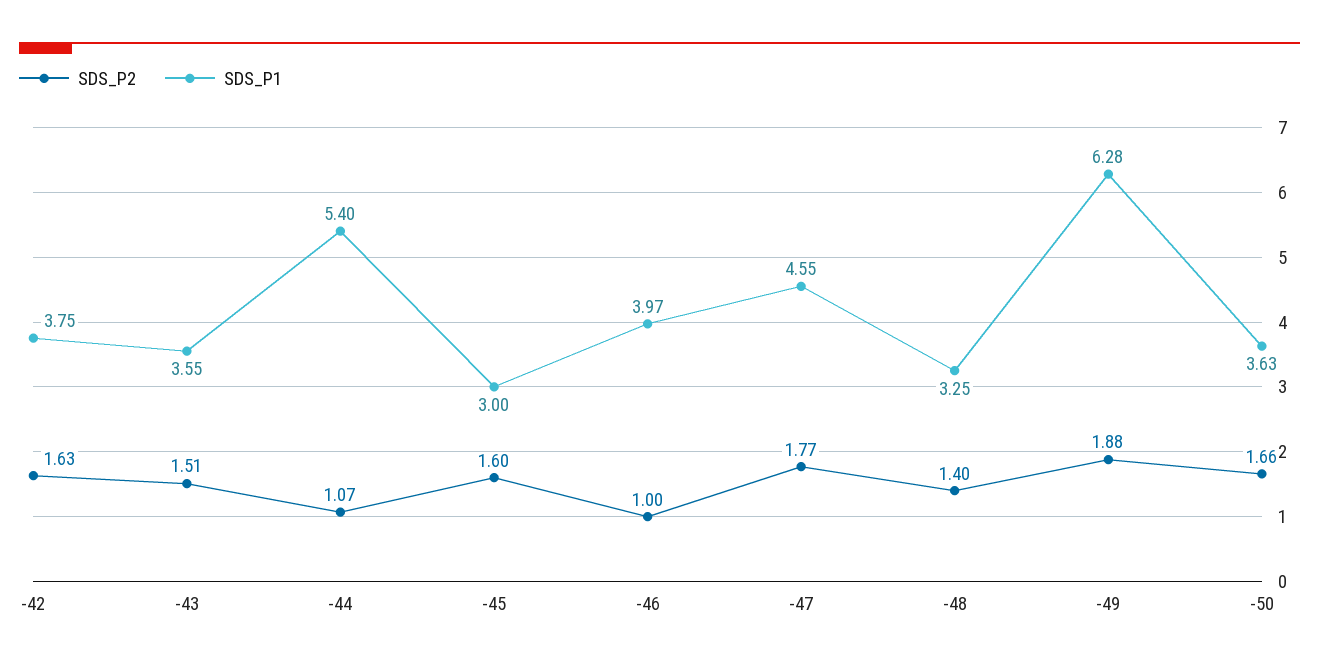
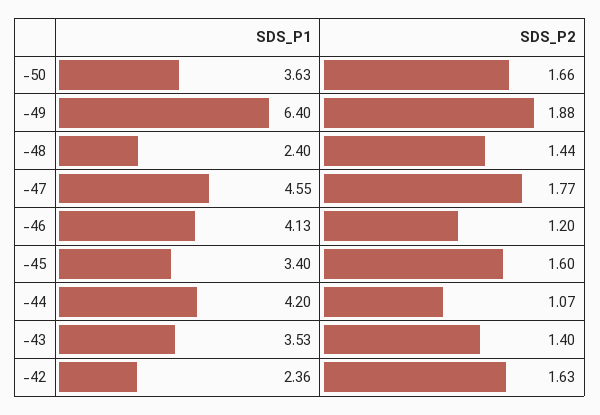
  {
    "SDS_P2": {
      "-42": 1.63,
-     "-43": 1.51,
+     "-43": 1.4,
      "-44": 1.07,
      "-45": 1.6,
-     "-46": 1,
+     "-46": 1.2,
      "-47": 1.77,
-     "-48": 1.4,
+     "-48": 1.44,
      "-49": 1.88,
      "-50": 1.66
    },
    "SDS_P1": {
-     "-42": 3.75,
+     "-42": 2.36,
-     "-43": 3.55,
+     "-43": 3.53,
-     "-44": 5.4,
+     "-44": 4.2,
-     "-45": 3,
+     "-45": 3.4,
-     "-46": 3.97,
+     "-46": 4.13,
      "-47": 4.55,
-     "-48": 3.25,
+     "-48": 2.4,
-     "-49": 6.28,
+     "-49": 6.4,
      "-50": 3.63
    }
  }

